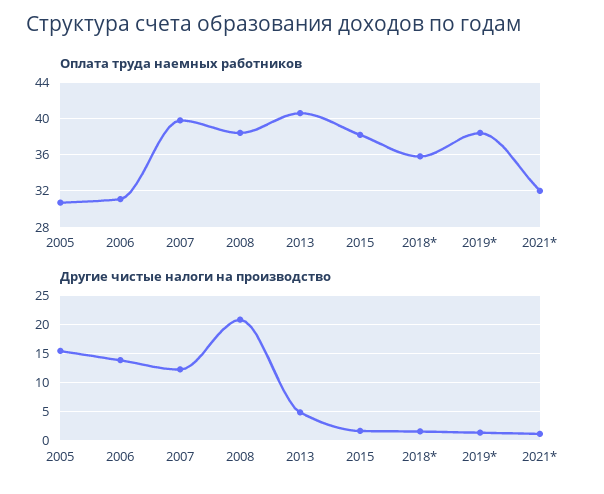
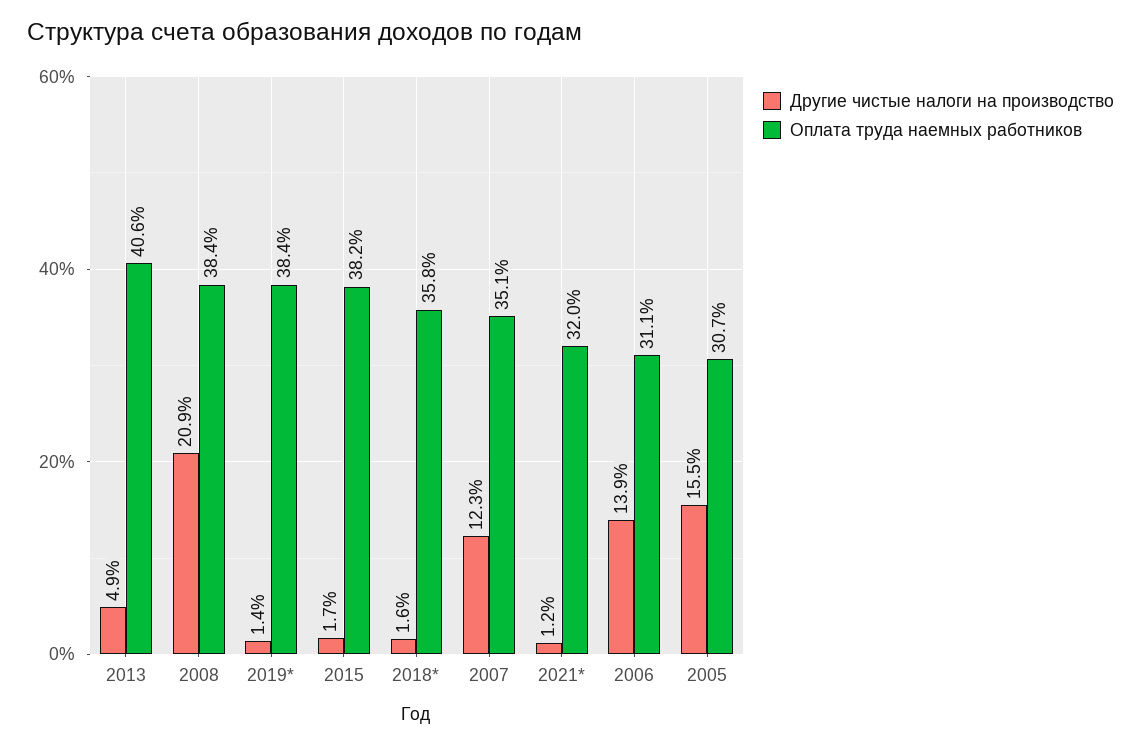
  {
    "Оплата труда наемных работников": {
      "2005": 30.7,
      "2006": 31.1,
-     "2007": 40,
+     "2007": 35.1,
      "2008": 38.4,
      "2013": 40.6,
      "2015": 38.2,
      "2018*": 35.8,
      "2019*": 38.4,
      "2021*": 32
    },
    "Другие чистые налоги на производство": {
      "2005": 15.5,
      "2006": 13.9,
      "2007": 12.3,
      "2008": 20.9,
      "2013": 4.9,
      "2015": 1.7,
      "2018*": 1.6,
      "2019*": 1.4,
      "2021*": 1.2
    }
  }

